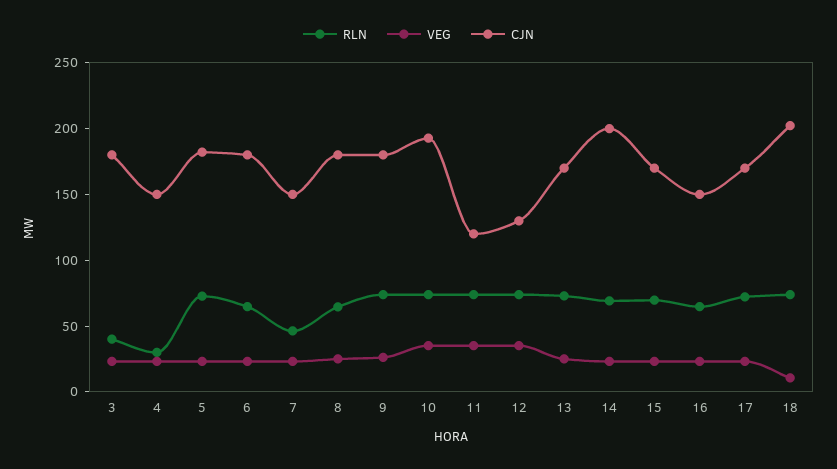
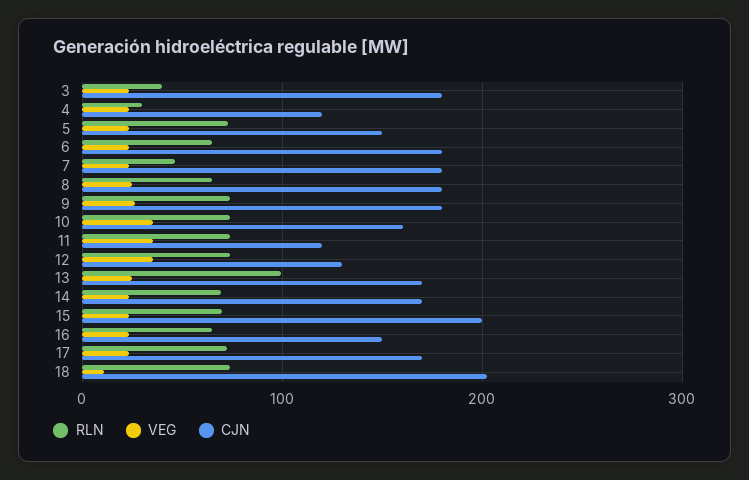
  {
    "RLN": {
      "3": 40,
      "4": 30,
      "5": 70,
      "6": 60,
      "7": 50,
      "8": 60,
      "9": 70,
      "10": 70,
      "11": 70,
      "12": 70,
-     "13": 70,
+     "13": 100,
      "14": 70,
      "15": 70,
      "16": 60,
      "17": 70,
      "18": 70
    },
    "VEG": {
      "3": 20,
      "4": 20,
      "5": 20,
      "6": 20,
      "7": 20,
      "8": 30,
      "9": 30,
      "10": 40,
      "11": 40,
      "12": 40,
      "13": 30,
      "14": 20,
      "15": 20,
      "16": 20,
      "17": 20,
      "18": 10
    },
    "CJN": {
      "3": 180,
-     "4": 150,
+     "4": 120,
-     "5": 180,
+     "5": 150,
      "6": 180,
-     "7": 150,
+     "7": 180,
      "8": 180,
      "9": 180,
-     "10": 190,
+     "10": 160,
      "11": 120,
      "12": 130,
      "13": 170,
-     "14": 200,
+     "14": 170,
-     "15": 170,
+     "15": 200,
      "16": 150,
      "17": 170,
      "18": 200
    }
  }

